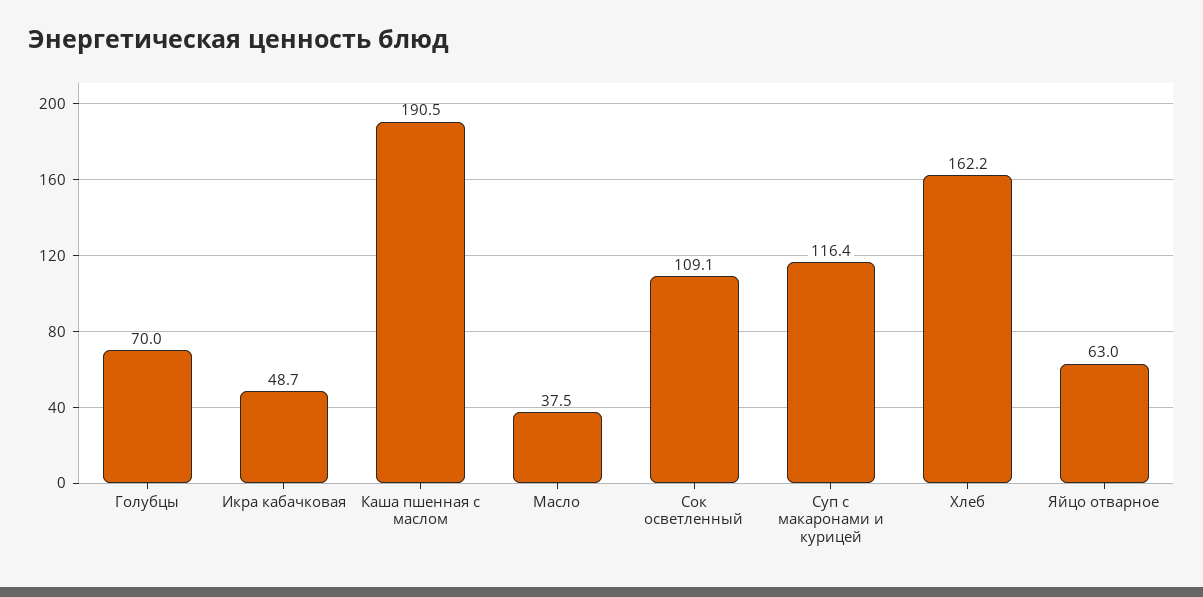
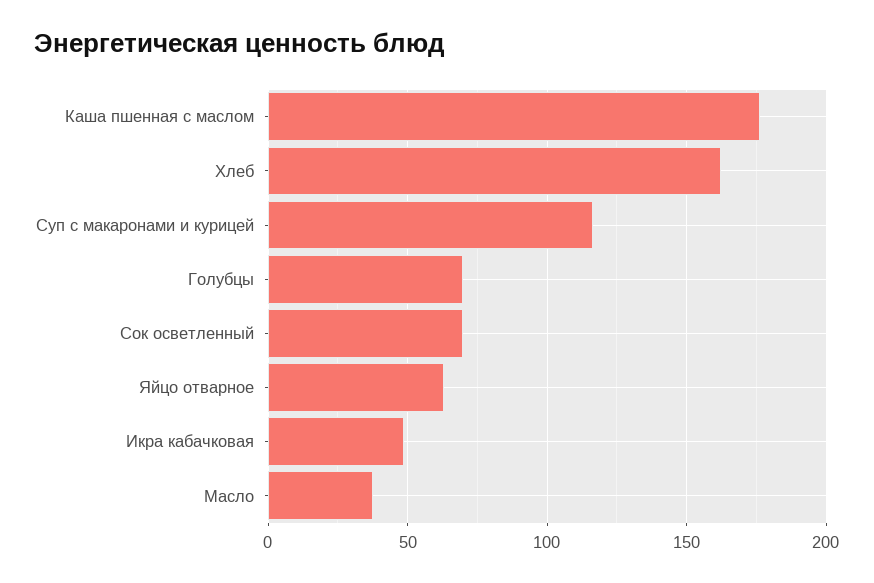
  {
    "Голубцы": 70,
    "Икра кабачковая": 48.7,
-   "Каша пшенная с маслом": 190.5,
+   "Каша пшенная с маслом": 175,
    "Масло": 37.5,
-   "Сок осветленный": 109.1,
+   "Сок осветленный": 70,
    "Суп с макаронами и курицей": 116.4,
    "Хлеб": 162.2,
    "Яйцо отварное": 63
  }

